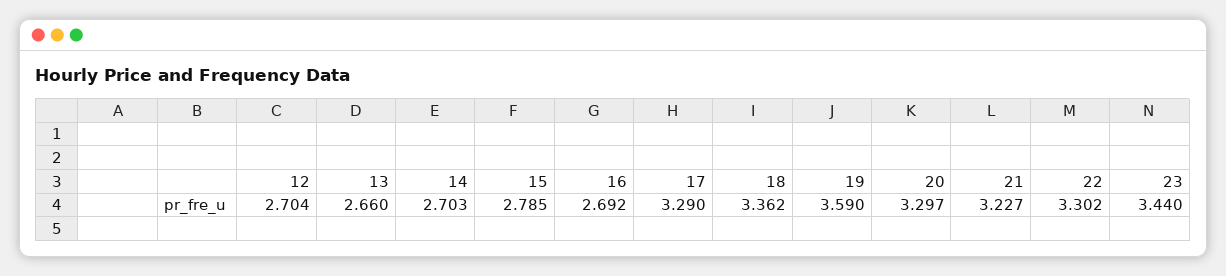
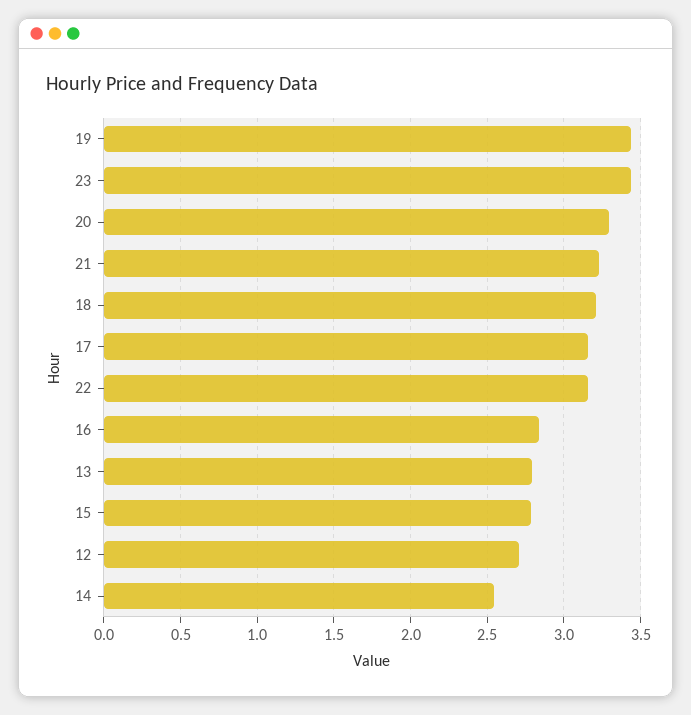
  {
    "12": 2.704,
-   "13": 2.66,
+   "13": 2.8,
-   "14": 2.703,
+   "14": 2.55,
    "15": 2.785,
-   "16": 2.692,
+   "16": 2.85,
-   "17": 3.29,
+   "17": 3.15,
-   "18": 3.362,
+   "18": 3.2,
-   "19": 3.59,
+   "19": 3.45,
    "20": 3.297,
    "21": 3.227,
-   "22": 3.302,
+   "22": 3.15,
    "23": 3.44
  }

